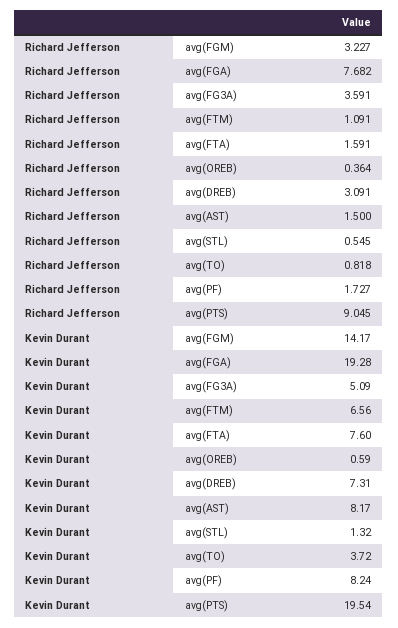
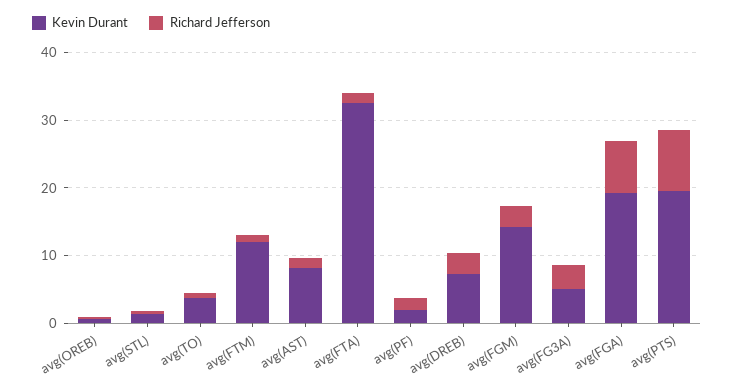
  {
    "Richard Jefferson": {
      "avg(FGM)": 3.227,
      "avg(FGA)": 7.682,
      "avg(FG3A)": 3.591,
      "avg(FTM)": 1.091,
      "avg(FTA)": 1.591,
      "avg(OREB)": 0.364,
      "avg(DREB)": 3.091,
      "avg(AST)": 1.5,
      "avg(STL)": 0.545,
      "avg(TO)": 0.818,
      "avg(PF)": 1.727,
      "avg(PTS)": 9.045
    },
    "Kevin Durant": {
      "avg(FGM)": 14.17,
      "avg(FGA)": 19.28,
      "avg(FG3A)": 5.09,
-     "avg(FTM)": 6.56,
+     "avg(FTM)": 12,
-     "avg(FTA)": 7.6,
+     "avg(FTA)": 32,
      "avg(OREB)": 0.59,
      "avg(DREB)": 7.31,
      "avg(AST)": 8.17,
      "avg(STL)": 1.32,
      "avg(TO)": 3.72,
-     "avg(PF)": 8.24,
+     "avg(PF)": 2,
      "avg(PTS)": 19.54
    }
  }

